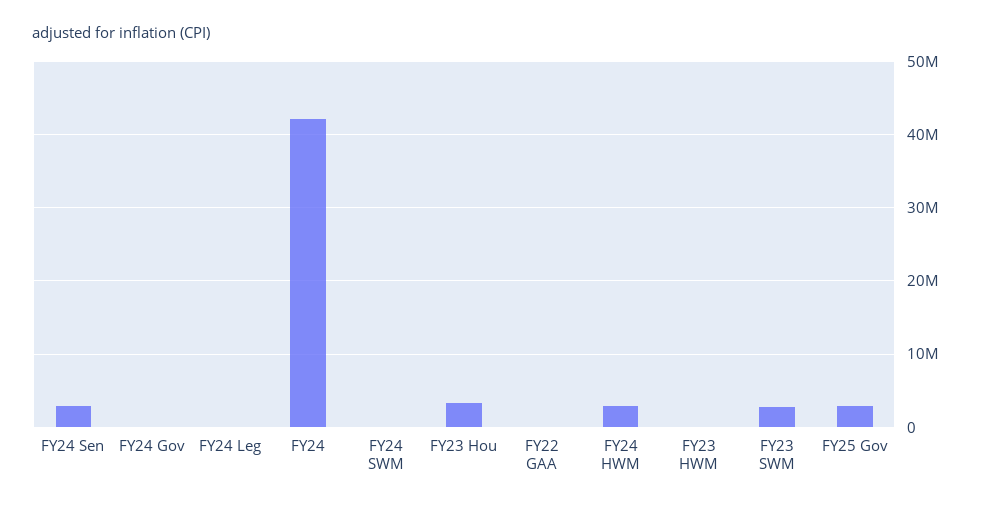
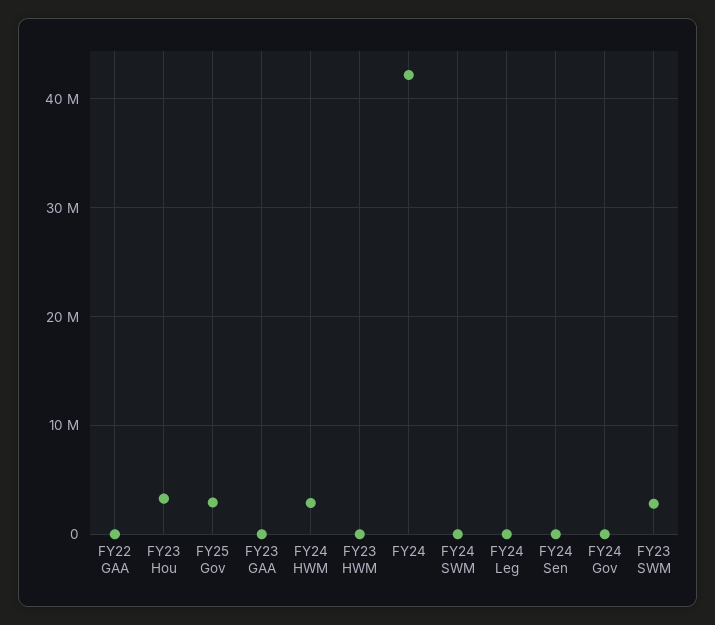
  {
-   "FY24 Sen": 3000000,
+   "FY24 Sen": 0,
    "FY24 Gov": 0,
    "FY24 Leg": 0,
    "FY24": 42000000,
    "FY24 SWM": 0,
    "FY23 Hou": 3000000,
    "FY22 GAA": 0,
    "FY24 HWM": 3000000,
    "FY23 HWM": 0,
    "FY23 SWM": 3000000,
-   "FY25 Gov": 3000000
+   "FY25 Gov": 3000000,
+   "FY23 GAA": 0
  }

